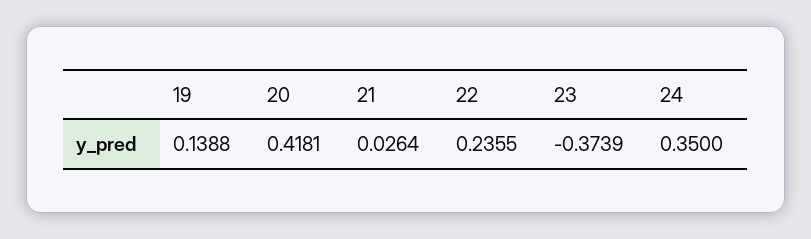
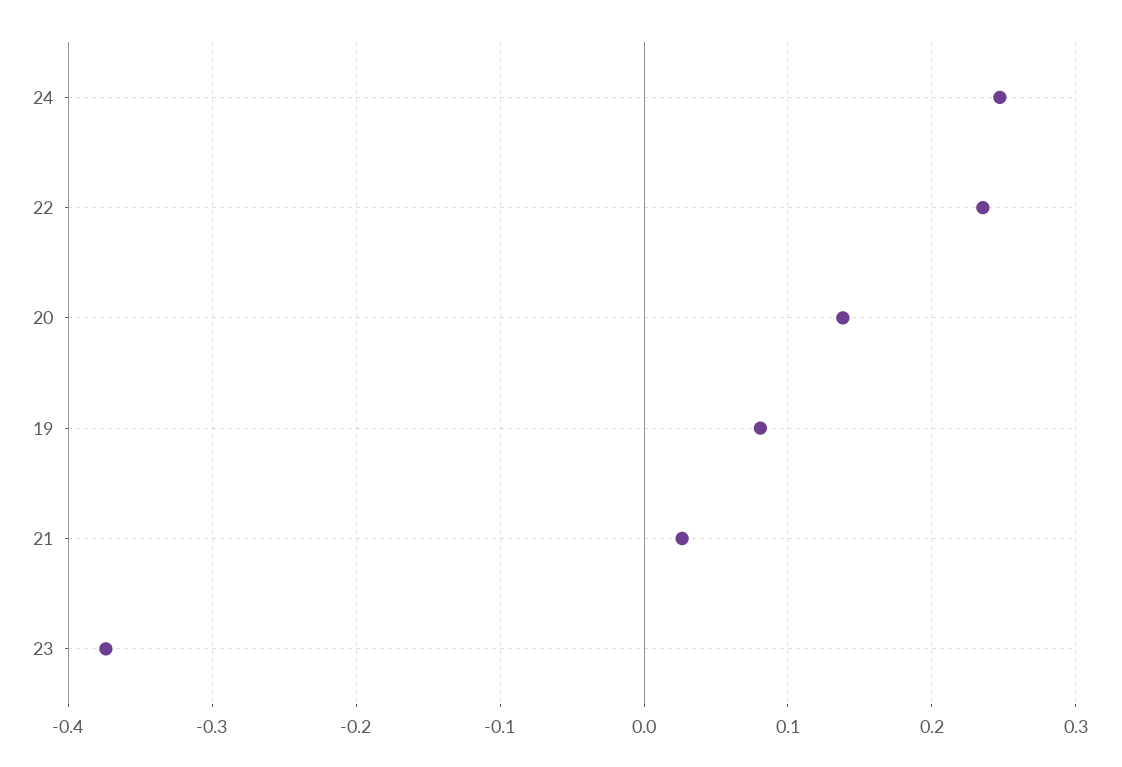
  {
-   "19": 0.1388,
+   "19": 0.08,
-   "20": 0.4181,
+   "20": 0.14,
    "21": 0.0264,
    "22": 0.2355,
    "23": -0.3739,
-   "24": 0.35
+   "24": 0.25
  }

